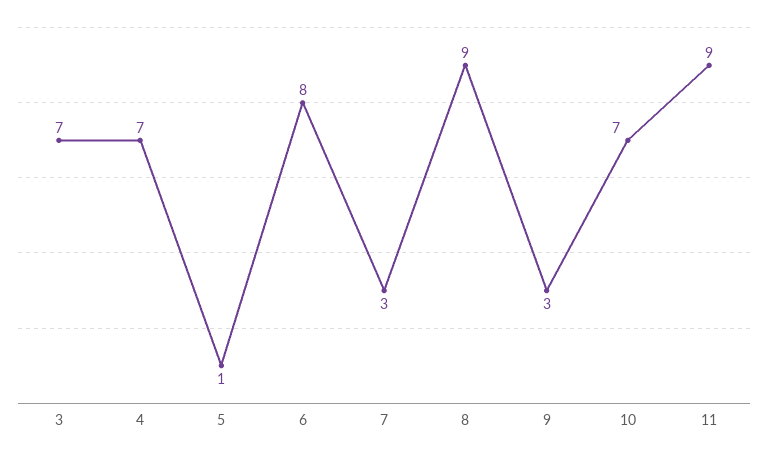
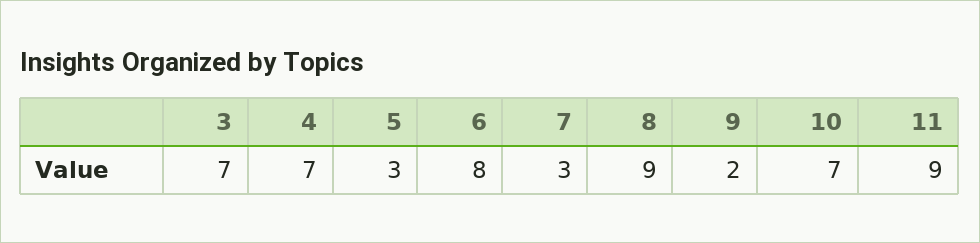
  {
    "3": 7,
    "4": 7,
-   "5": 1,
+   "5": 3,
    "6": 8,
    "7": 3,
    "8": 9,
-   "9": 3,
+   "9": 2,
    "10": 7,
    "11": 9
  }

